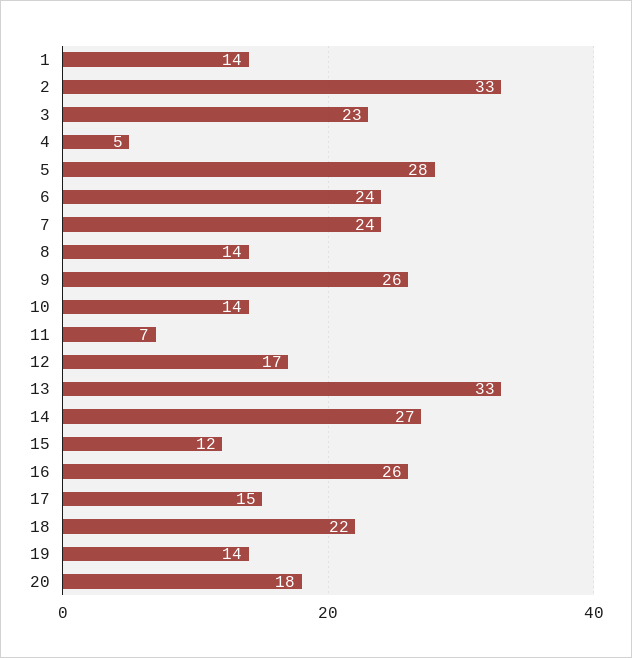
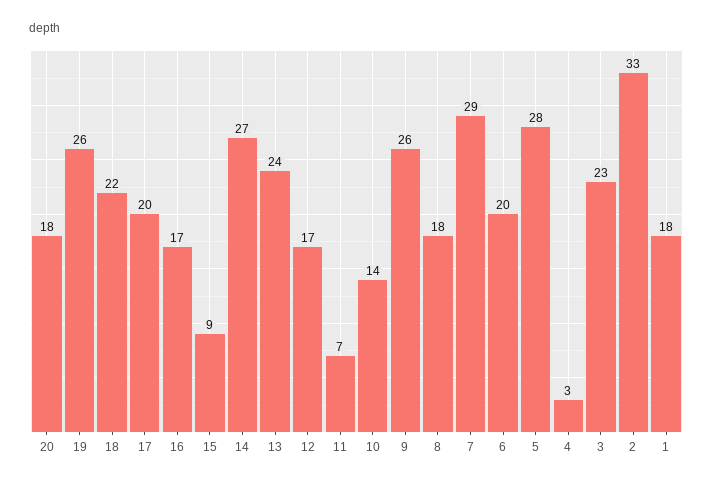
  {
-   "1": 14,
+   "1": 18,
    "2": 33,
    "3": 23,
-   "4": 5,
+   "4": 3,
    "5": 28,
-   "6": 24,
+   "6": 20,
-   "7": 24,
+   "7": 29,
-   "8": 14,
+   "8": 18,
    "9": 26,
    "10": 14,
    "11": 7,
    "12": 17,
-   "13": 33,
+   "13": 24,
    "14": 27,
-   "15": 12,
+   "15": 9,
-   "16": 26,
+   "16": 17,
-   "17": 15,
+   "17": 20,
    "18": 22,
-   "19": 14,
+   "19": 26,
    "20": 18
  }

